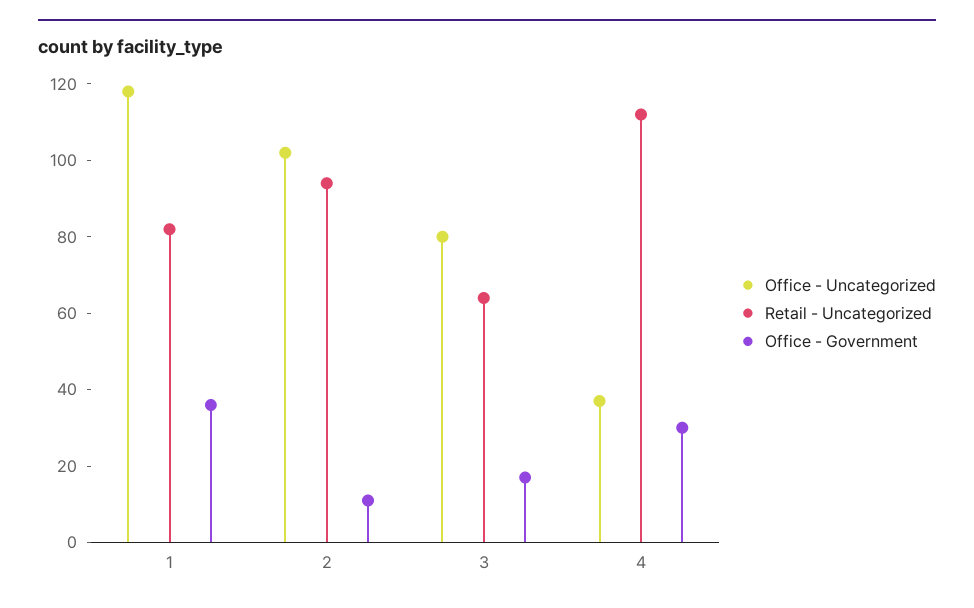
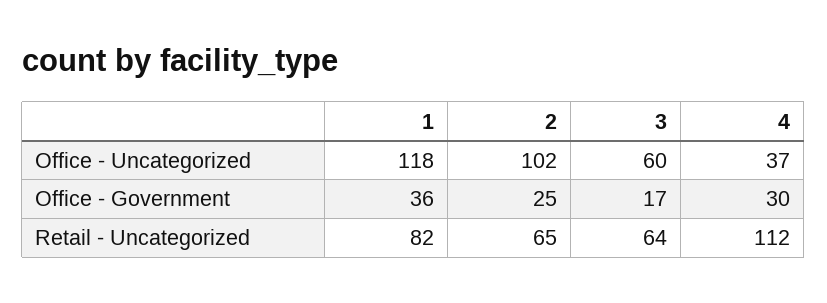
  {
    "Office - Uncategorized": {
      "1": 118,
      "2": 102,
-     "3": 80,
+     "3": 60,
      "4": 37
    },
    "Retail - Uncategorized": {
      "1": 82,
-     "2": 95,
+     "2": 65,
      "3": 64,
      "4": 112
    },
    "Office - Government": {
      "1": 36,
-     "2": 10,
+     "2": 25,
      "3": 17,
      "4": 30
    }
  }

